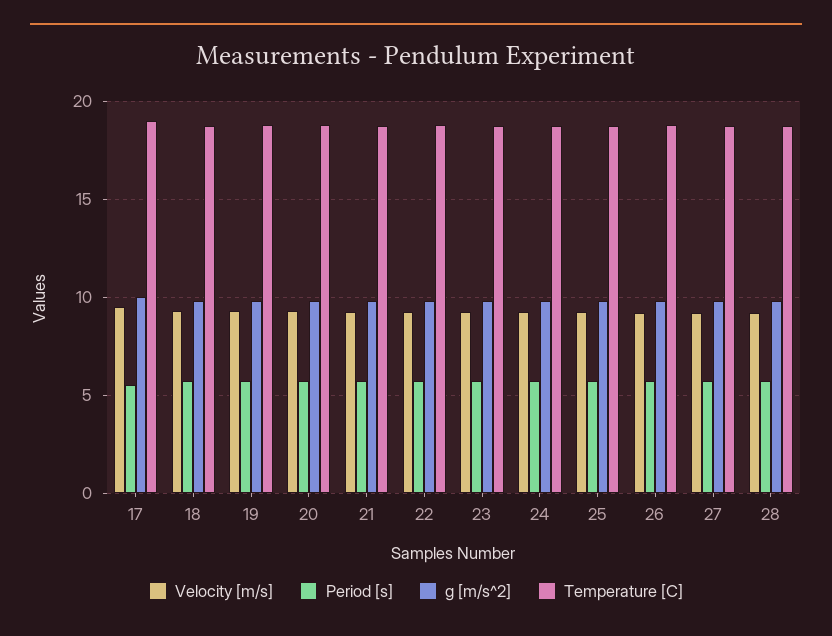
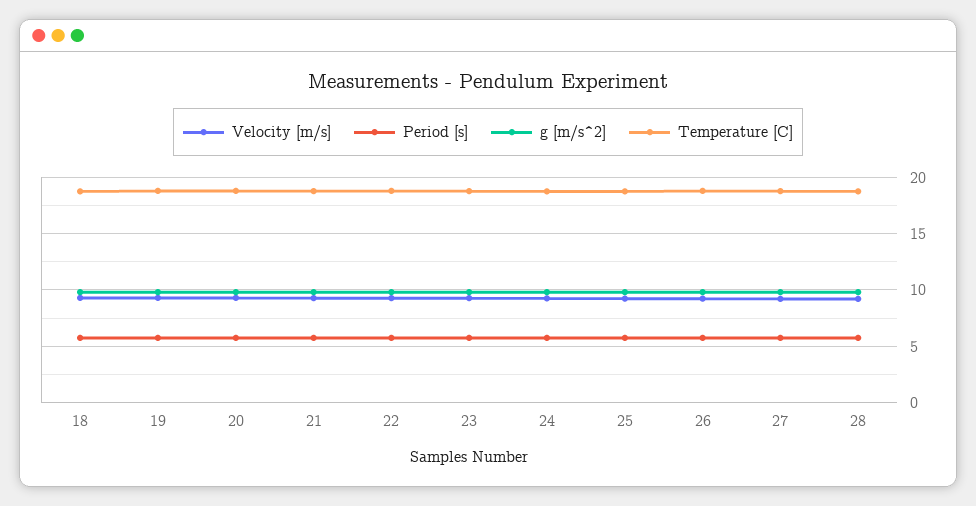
  {
    "Velocity [m/s]": {
-     "17": 9.5,
      "18": 9.5,
      "19": 9.5,
      "20": 9.5,
      "21": 9.5,
      "22": 9.5,
      "23": 9.5,
      "24": 9,
      "25": 9,
      "26": 9,
      "27": 9,
      "28": 9
    },
    "Period [s]": {
-     "17": 5.5,
      "18": 5.5,
      "19": 5.5,
      "20": 5.5,
      "21": 5.5,
      "22": 5.5,
      "23": 5.5,
      "24": 5.5,
      "25": 5.5,
      "26": 5.5,
      "27": 5.5,
      "28": 5.5
    },
    "g [m/s^2]": {
-     "17": 10,
      "18": 10,
      "19": 10,
      "20": 10,
      "21": 10,
      "22": 10,
      "23": 10,
      "24": 10,
      "25": 10,
      "26": 10,
      "27": 10,
      "28": 10
    },
    "Temperature [C]": {
-     "17": 19,
      "18": 19,
      "19": 19,
      "20": 19,
      "21": 19,
      "22": 19,
      "23": 19,
      "24": 19,
      "25": 19,
      "26": 19,
      "27": 19,
      "28": 18.5
    }
  }

